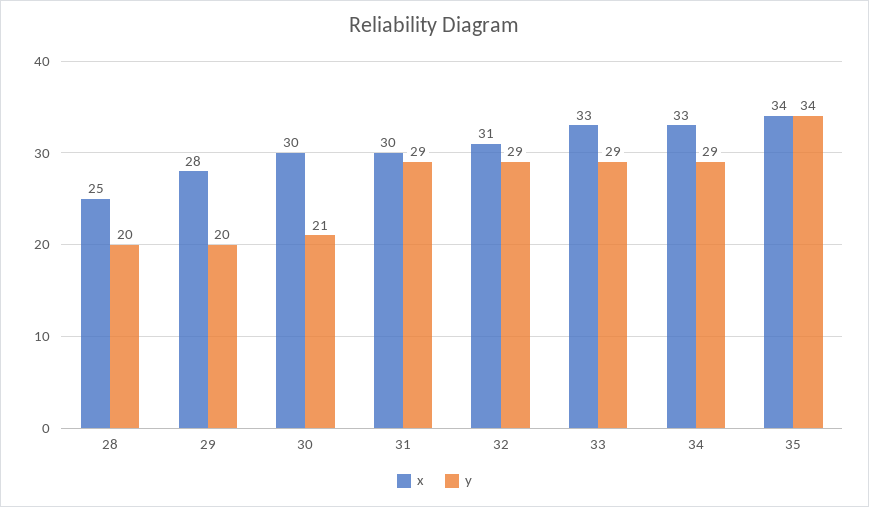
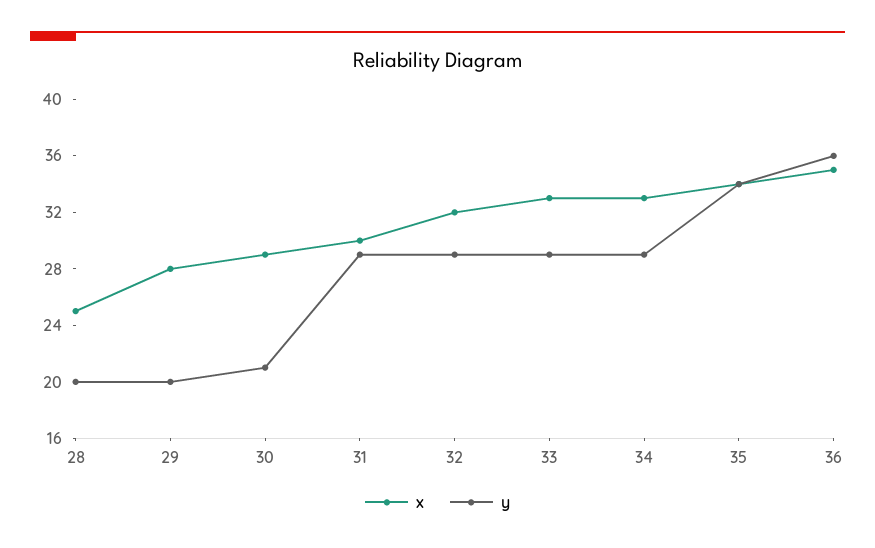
  {
    "x": {
      "28": 25,
      "29": 28,
-     "30": 30,
+     "30": 29,
      "31": 30,
-     "32": 31,
+     "32": 32,
      "33": 33,
      "34": 33,
-     "35": 34
+     "35": 34,
+     "36": 35
    },
    "y": {
      "28": 20,
      "29": 20,
      "30": 21,
      "31": 29,
      "32": 29,
      "33": 29,
      "34": 29,
-     "35": 34
+     "35": 34,
+     "36": 36
    }
  }

